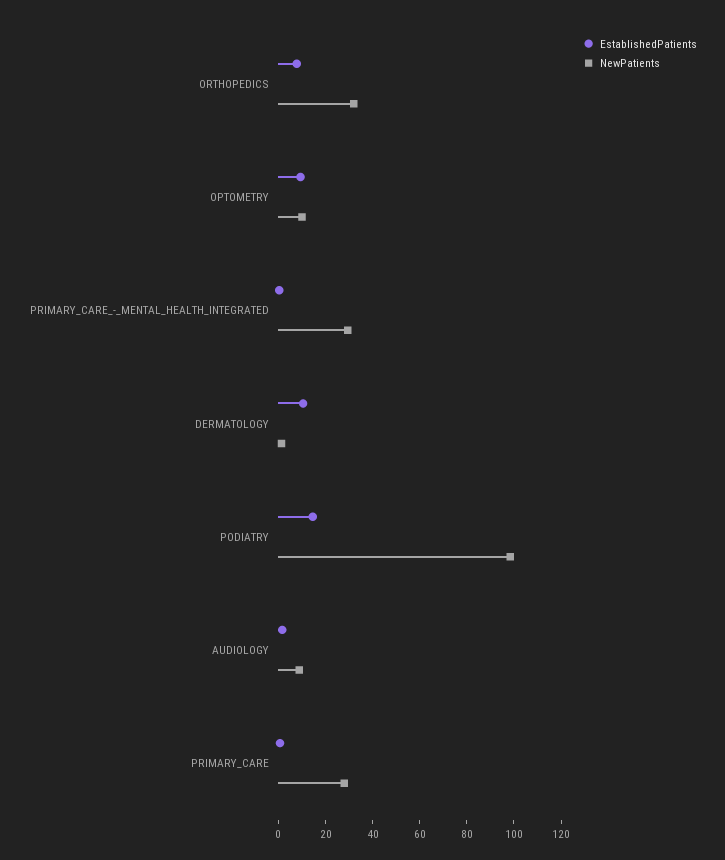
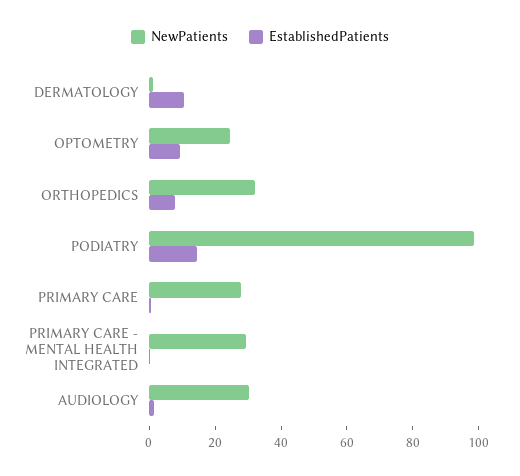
  {
    "EstablishedPatients": {
      "ORTHOPEDICS": 10,
      "OPTOMETRY": 10,
      "PRIMARY_CARE_-_MENTAL_HEALTH_INTEGRATED": 0,
      "DERMATOLOGY": 10,
      "PODIATRY": 15,
      "AUDIOLOGY": 0,
      "PRIMARY_CARE": 0
    },
    "NewPatients": {
      "ORTHOPEDICS": 30,
-     "OPTOMETRY": 10,
+     "OPTOMETRY": 25,
      "PRIMARY_CARE_-_MENTAL_HEALTH_INTEGRATED": 30,
      "DERMATOLOGY": 0,
      "PODIATRY": 100,
-     "AUDIOLOGY": 10,
+     "AUDIOLOGY": 30,
      "PRIMARY_CARE": 30
    }
  }

